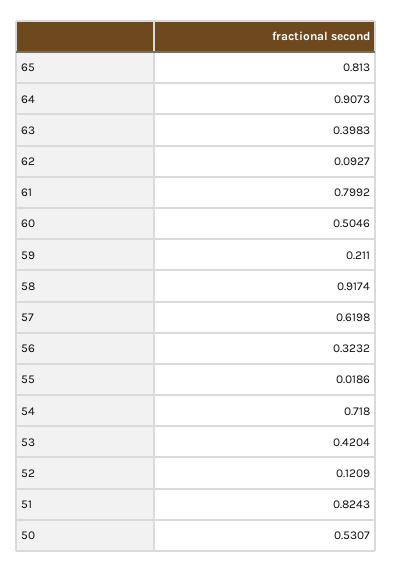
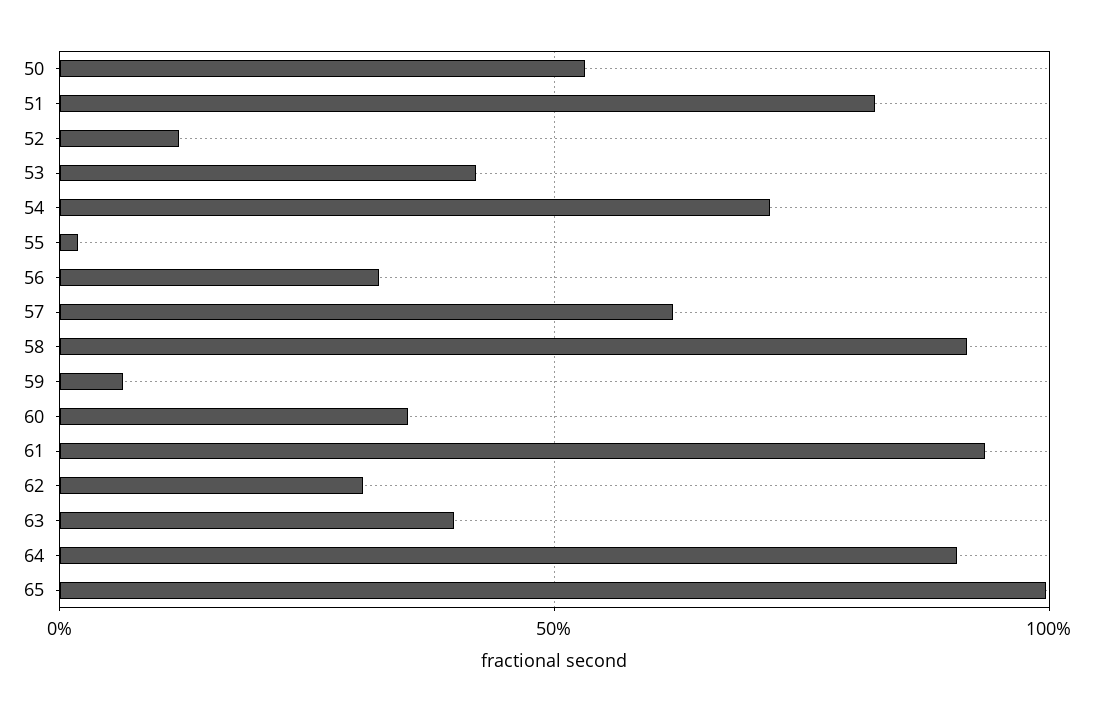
  {
-   "65": 0.813,
+   "65": 1,
    "64": 0.9073,
    "63": 0.3983,
-   "62": 0.0927,
+   "62": 0.3,
-   "61": 0.7992,
+   "61": 0.95,
-   "60": 0.5046,
+   "60": 0.35,
-   "59": 0.211,
+   "59": 0.05,
    "58": 0.9174,
    "57": 0.6198,
    "56": 0.3232,
    "55": 0.0186,
    "54": 0.718,
    "53": 0.4204,
    "52": 0.1209,
    "51": 0.8243,
    "50": 0.5307
  }

